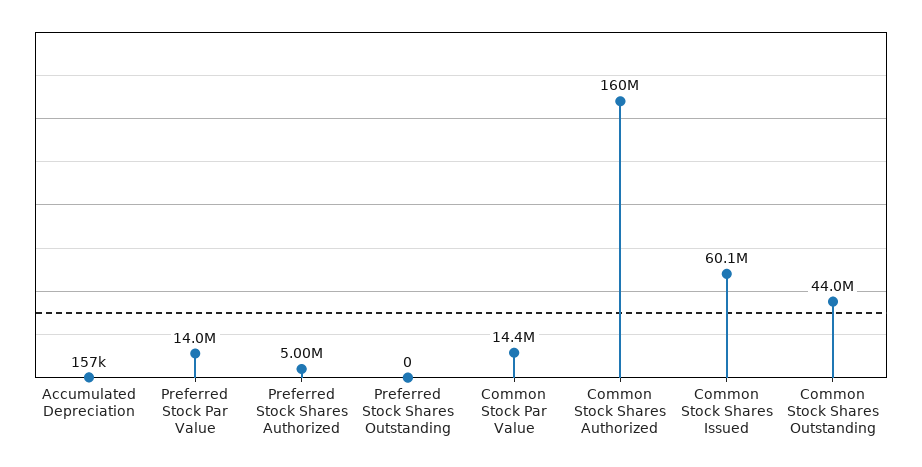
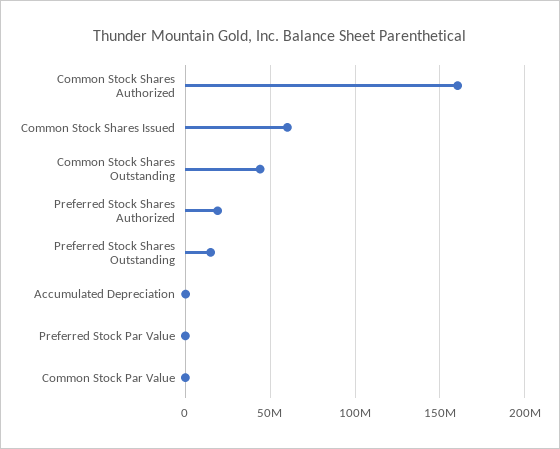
  {
    "Accumulated Depreciation": 157000,
-   "Preferred Stock Par Value": 14000000,
+   "Preferred Stock Par Value": 0,
-   "Preferred Stock Shares Authorized": 5000000,
+   "Preferred Stock Shares Authorized": 20000000,
-   "Preferred Stock Shares Outstanding": 0,
+   "Preferred Stock Shares Outstanding": 15000000,
-   "Common Stock Par Value": 14400000,
+   "Common Stock Par Value": 0,
    "Common Stock Shares Authorized": 160000000,
    "Common Stock Shares Issued": 60100000,
    "Common Stock Shares Outstanding": 44000000
  }

